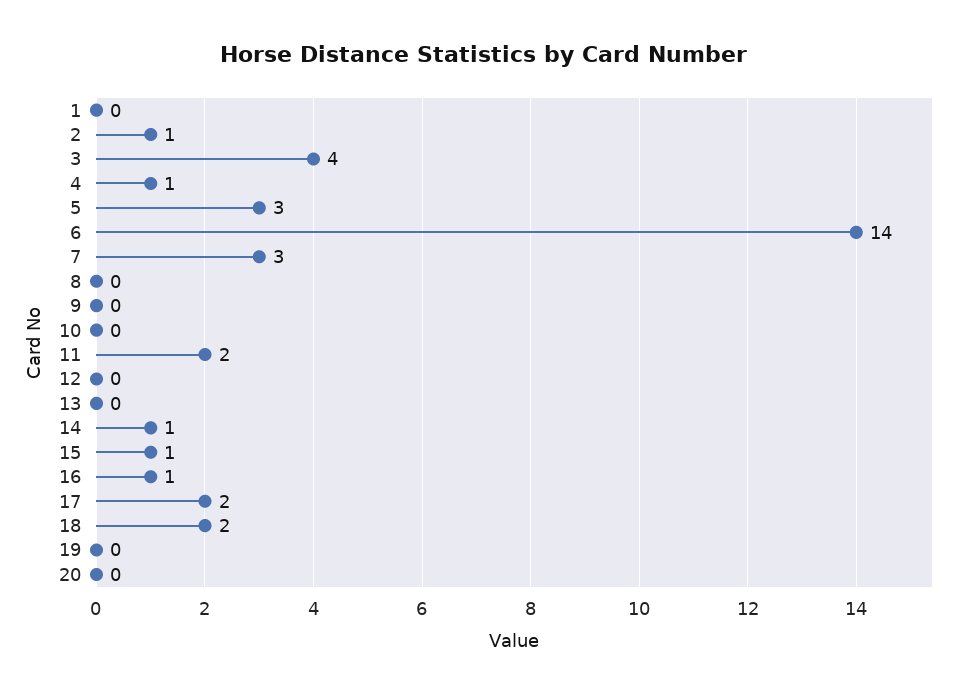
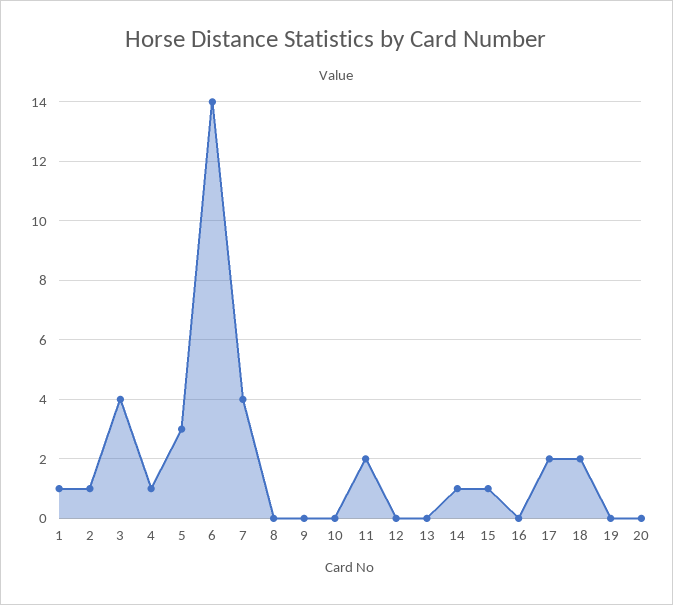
  {
-   "1": 0,
+   "1": 1,
    "2": 1,
    "3": 4,
    "4": 1,
    "5": 3,
    "6": 14,
-   "7": 3,
+   "7": 4,
    "8": 0,
    "9": 0,
    "10": 0,
    "11": 2,
    "12": 0,
    "13": 0,
    "14": 1,
    "15": 1,
-   "16": 1,
+   "16": 0,
    "17": 2,
    "18": 2,
    "19": 0,
    "20": 0
  }

